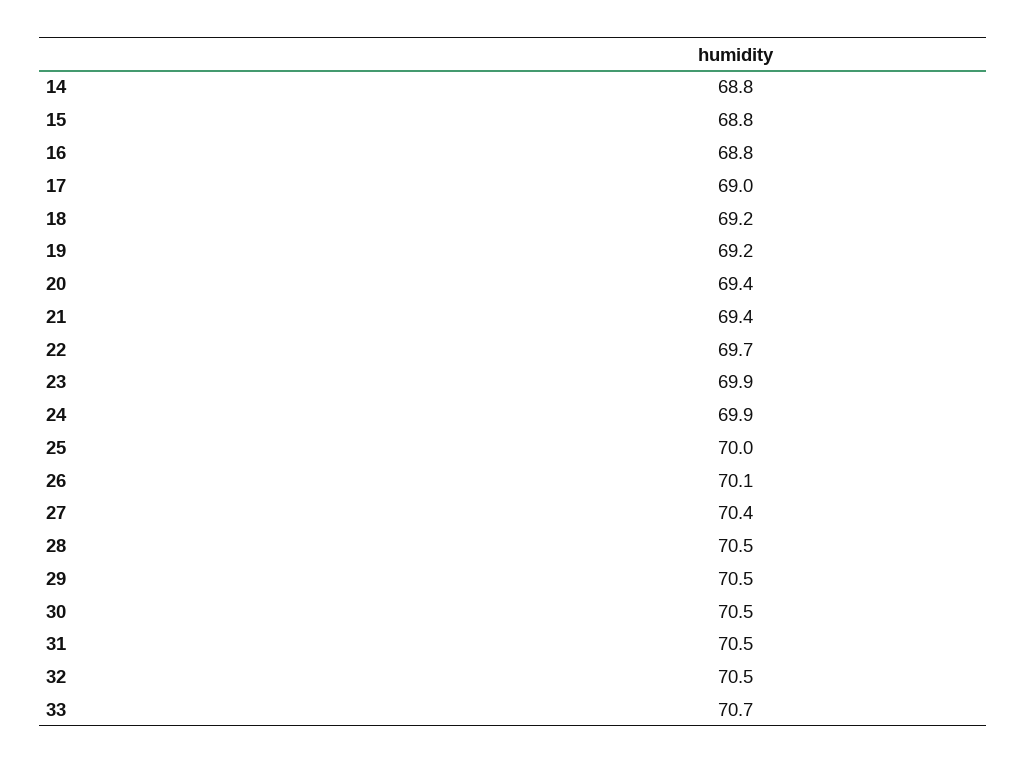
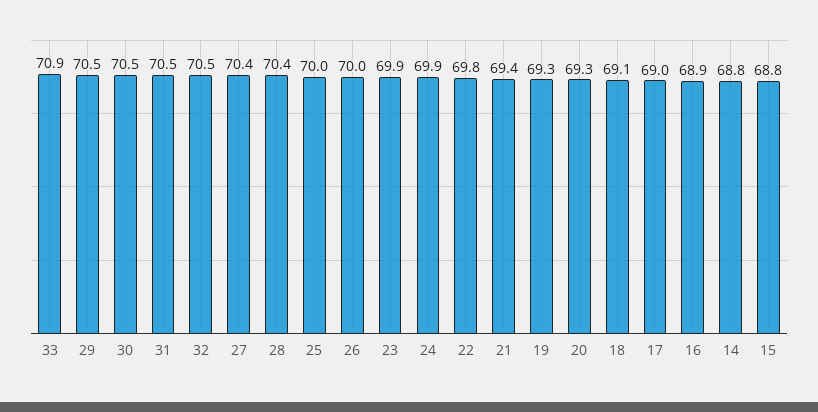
  {
    "14": 68.8,
    "15": 68.8,
-   "16": 68.8,
+   "16": 68.9,
    "17": 69,
-   "18": 69.2,
+   "18": 69.1,
-   "19": 69.2,
+   "19": 69.3,
-   "20": 69.4,
+   "20": 69.3,
    "21": 69.4,
-   "22": 69.7,
+   "22": 69.8,
    "23": 69.9,
    "24": 69.9,
    "25": 70,
-   "26": 70.1,
+   "26": 70,
    "27": 70.4,
-   "28": 70.5,
+   "28": 70.4,
    "29": 70.5,
    "30": 70.5,
    "31": 70.5,
    "32": 70.5,
-   "33": 70.7
+   "33": 70.9
  }

